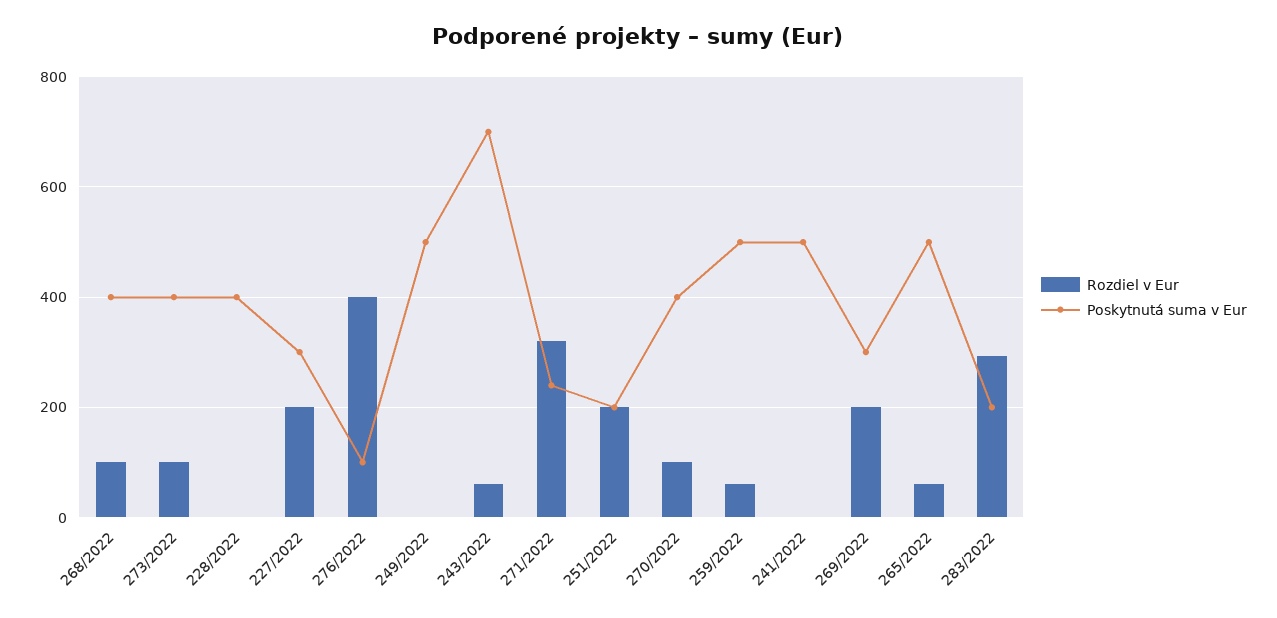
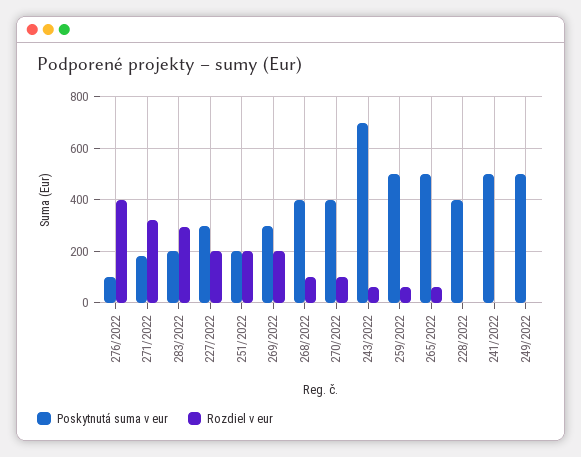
  {
    "Rozdiel v Eur": {
      "268/2022": 100,
-     "273/2022": 100,
      "228/2022": 0,
      "227/2022": 200,
      "276/2022": 400,
      "249/2022": 0,
      "243/2022": 60,
      "271/2022": 320,
      "251/2022": 200,
      "270/2022": 100,
      "259/2022": 60,
      "241/2022": 0,
      "269/2022": 200,
      "265/2022": 60,
      "283/2022": 300
    },
    "Poskytnutá suma v Eur": {
      "268/2022": 400,
-     "273/2022": 400,
      "228/2022": 400,
      "227/2022": 300,
      "276/2022": 100,
      "249/2022": 500,
      "243/2022": 700,
-     "271/2022": 240,
+     "271/2022": 175,
      "251/2022": 200,
      "270/2022": 400,
      "259/2022": 500,
      "241/2022": 500,
      "269/2022": 300,
      "265/2022": 500,
      "283/2022": 200
    }
  }

